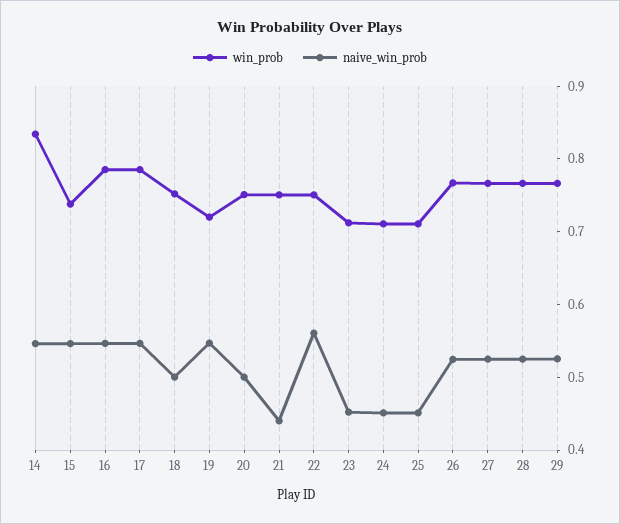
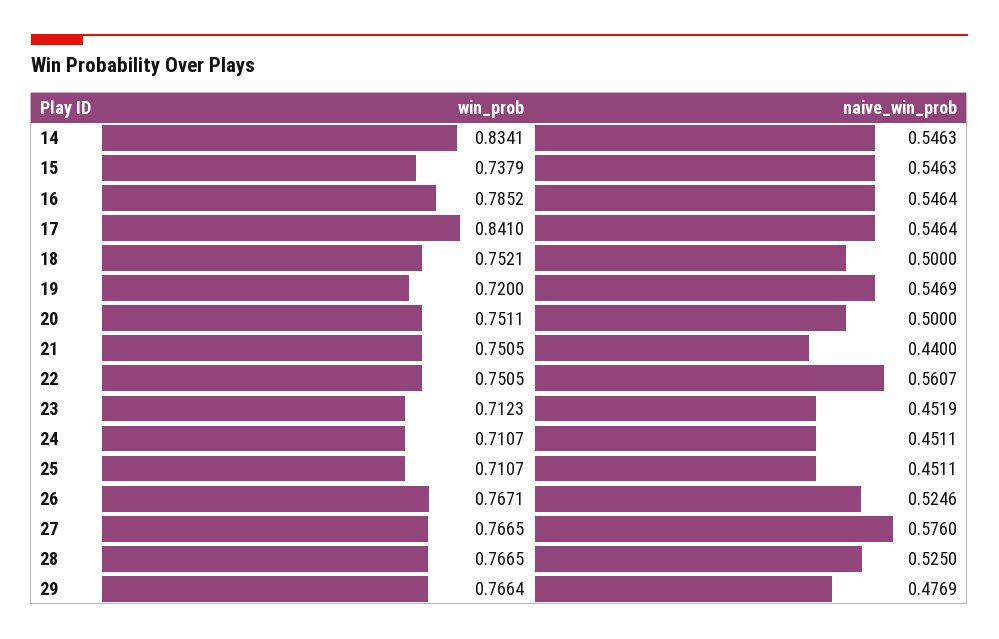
  {
    "win_prob": {
      "14": 0.8341,
      "15": 0.7379,
      "16": 0.7852,
-     "17": 0.78,
+     "17": 0.841,
      "18": 0.7521,
      "19": 0.72,
      "20": 0.7511,
      "21": 0.7505,
      "22": 0.7505,
      "23": 0.7123,
      "24": 0.7107,
      "25": 0.7107,
      "26": 0.7671,
      "27": 0.7665,
      "28": 0.7665,
      "29": 0.7664
    },
    "naive_win_prob": {
      "14": 0.5463,
      "15": 0.5463,
      "16": 0.5464,
      "17": 0.5464,
      "18": 0.5,
      "19": 0.5469,
      "20": 0.5,
      "21": 0.44,
      "22": 0.5607,
      "23": 0.4519,
      "24": 0.4511,
      "25": 0.4511,
      "26": 0.5246,
-     "27": 0.52,
+     "27": 0.576,
      "28": 0.525,
-     "29": 0.52
+     "29": 0.4769
    }
  }

